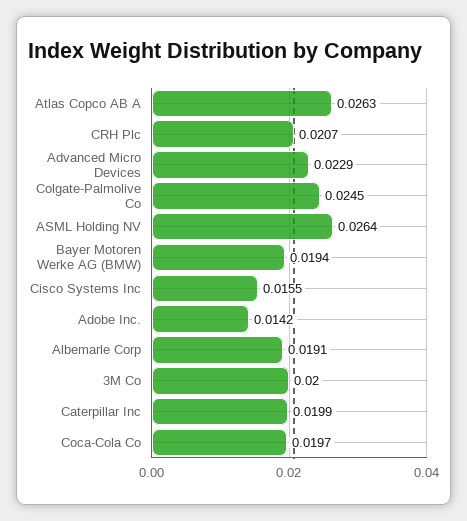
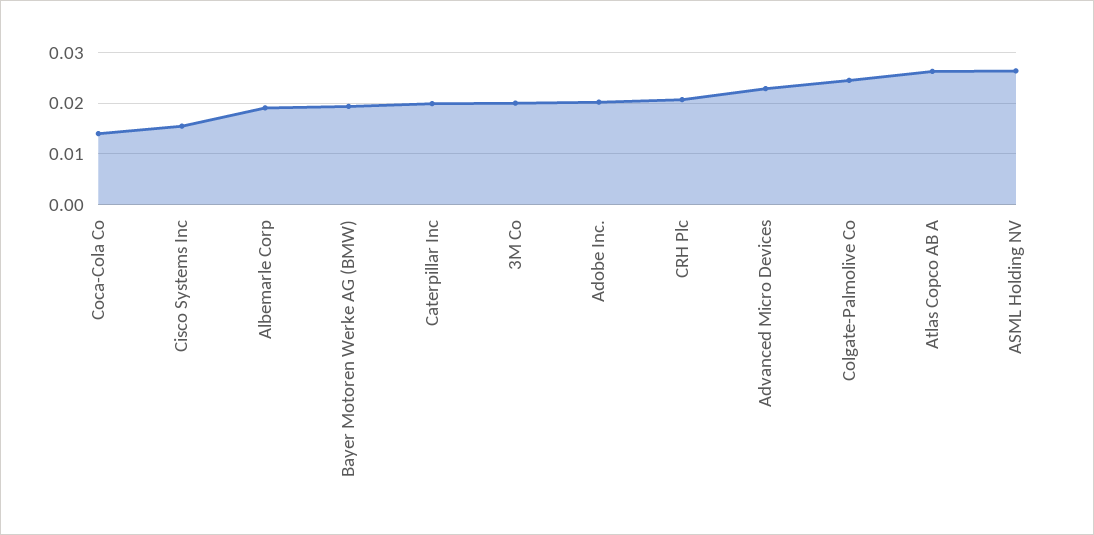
  {
    "Atlas Copco AB A": 0.0263,
    "CRH Plc": 0.0207,
    "Advanced Micro Devices": 0.0229,
    "Colgate-Palmolive Co": 0.0245,
    "ASML Holding NV": 0.0264,
    "Bayer Motoren Werke AG (BMW)": 0.0194,
    "Cisco Systems Inc": 0.0155,
-   "Adobe Inc.": 0.0142,
+   "Adobe Inc.": 0.02,
    "Albemarle Corp": 0.0191,
    "3M Co": 0.02,
    "Caterpillar Inc": 0.0199,
-   "Coca-Cola Co": 0.0197
+   "Coca-Cola Co": 0.014
  }

